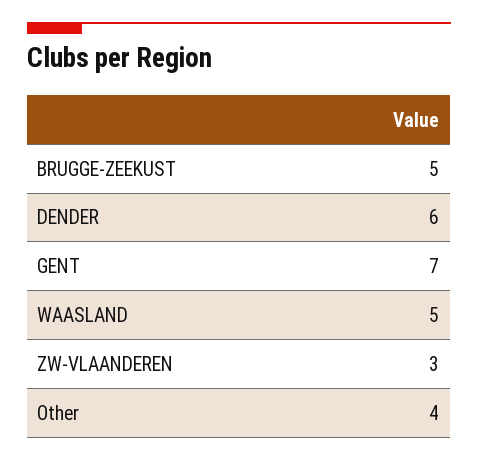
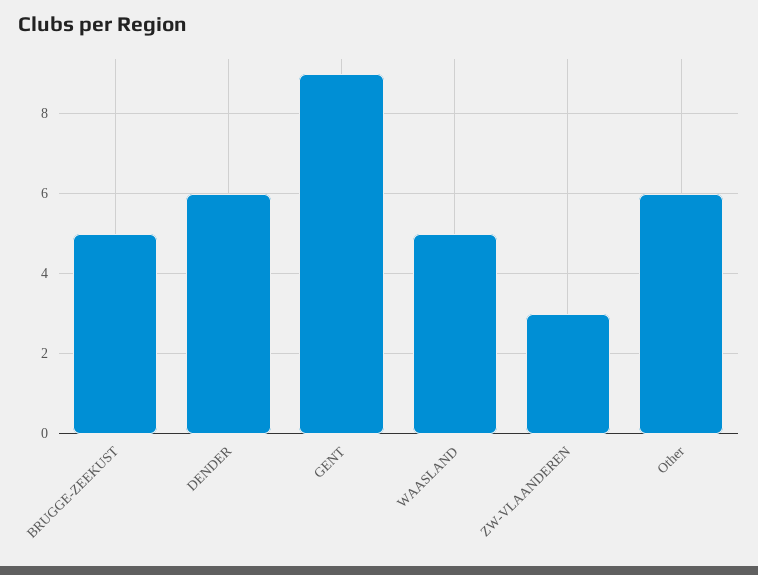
  {
    "BRUGGE-ZEEKUST": 5,
    "DENDER": 6,
-   "GENT": 7,
+   "GENT": 9,
    "WAASLAND": 5,
    "ZW-VLAANDEREN": 3,
-   "Other": 4
+   "Other": 6
  }

